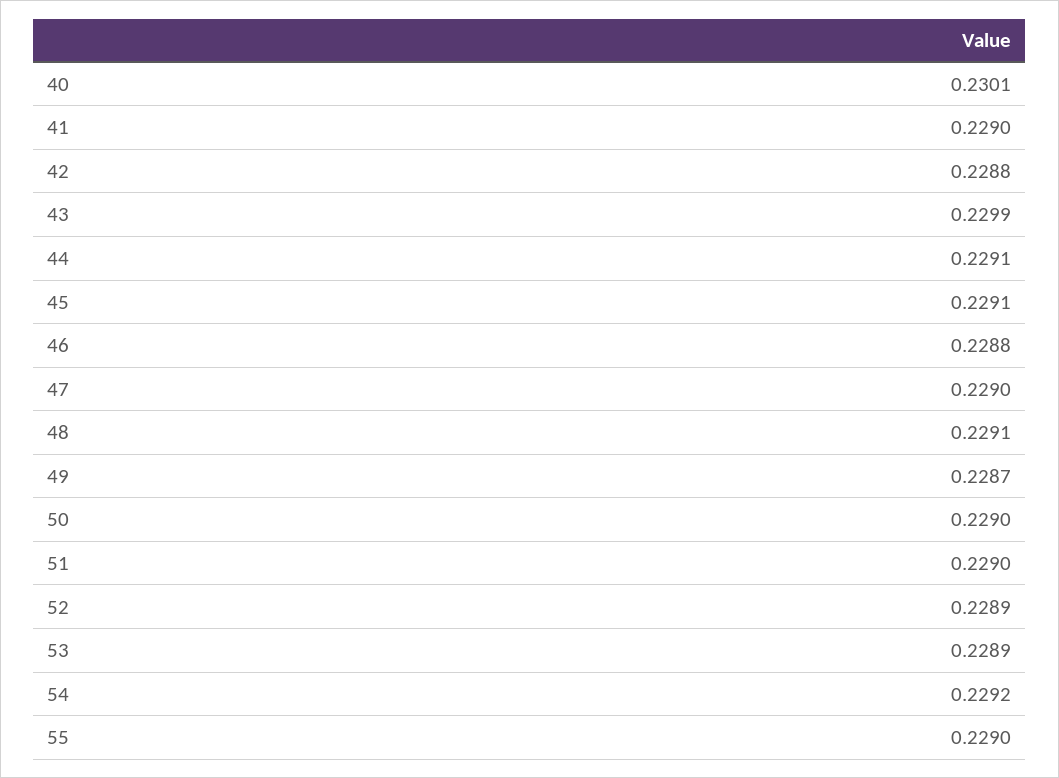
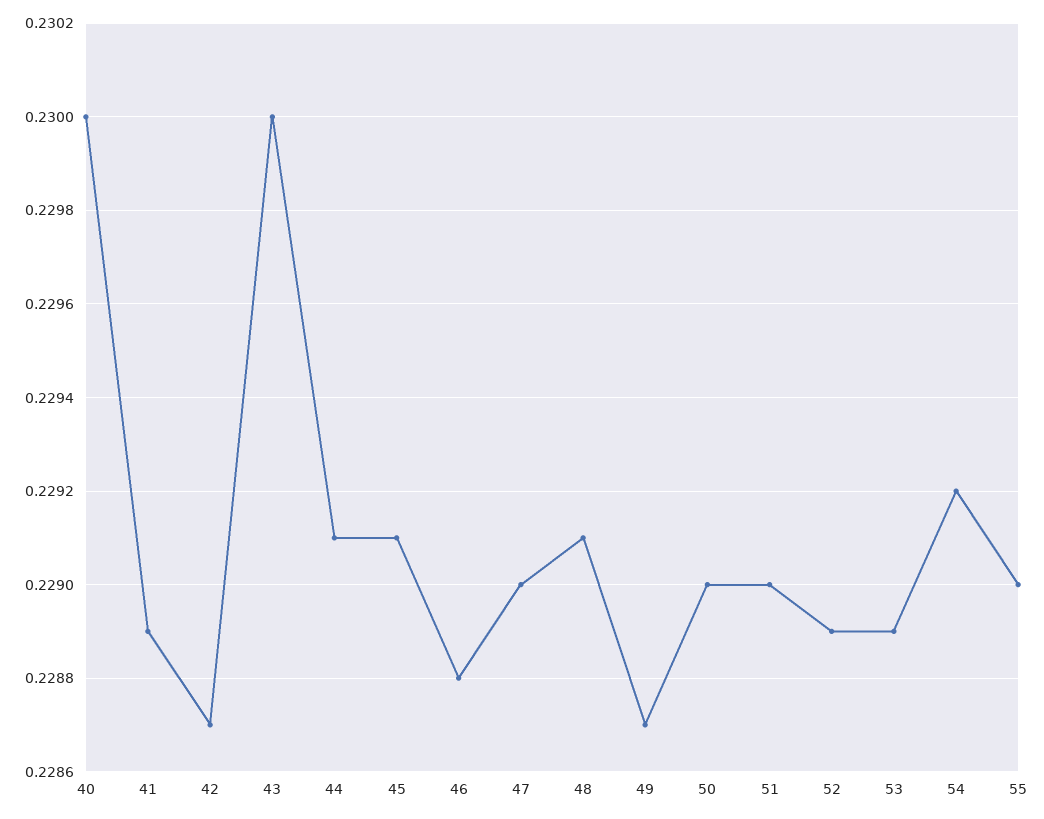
  {
-   "40": 0.2301,
+   "40": 0.23,
-   "41": 0.229,
+   "41": 0.2289,
-   "42": 0.2288,
+   "42": 0.2287,
-   "43": 0.2299,
+   "43": 0.23,
    "44": 0.2291,
    "45": 0.2291,
    "46": 0.2288,
    "47": 0.229,
    "48": 0.2291,
    "49": 0.2287,
    "50": 0.229,
    "51": 0.229,
    "52": 0.2289,
    "53": 0.2289,
    "54": 0.2292,
    "55": 0.229
  }

